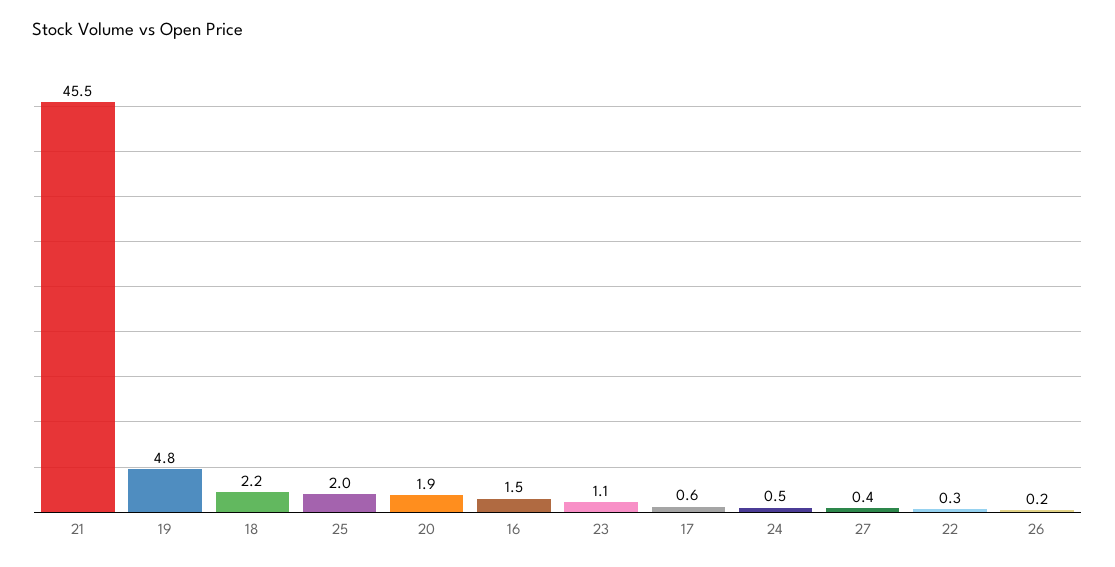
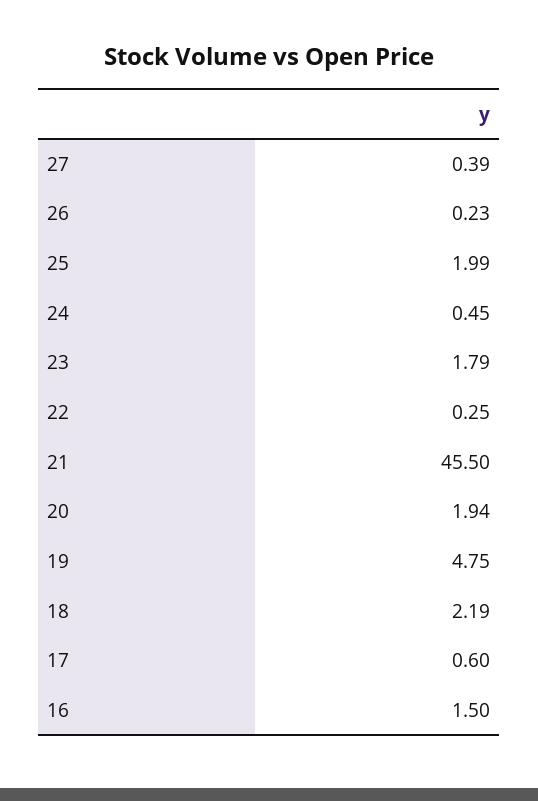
  {
    "21": 45.5,
    "19": 4.75,
    "18": 2.19,
    "25": 1.99,
    "20": 1.94,
    "16": 1.5,
-   "23": 1.1,
+   "23": 1.79,
    "17": 0.6,
    "24": 0.45,
    "27": 0.39,
    "22": 0.25,
    "26": 0.23
  }

